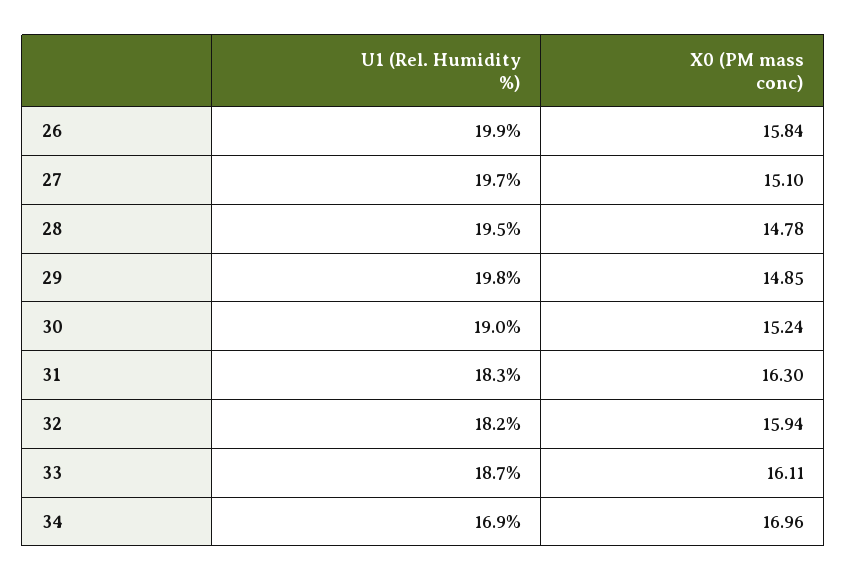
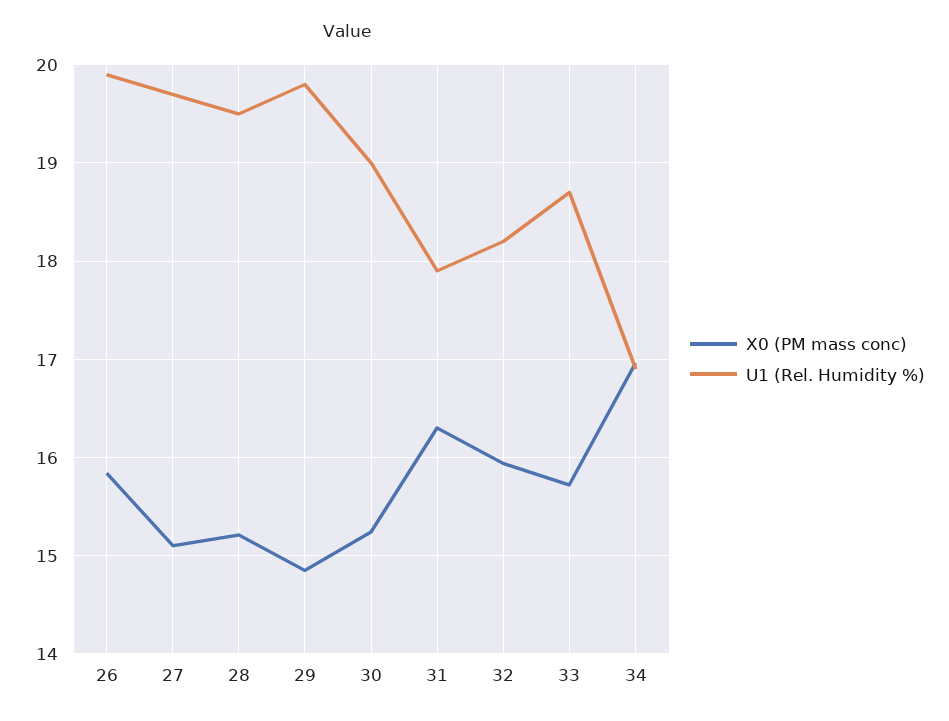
  {
    "U1 (Rel. Humidity %)": {
      "26": 19.9,
      "27": 19.7,
      "28": 19.5,
      "29": 19.8,
      "30": 19,
-     "31": 18.3,
+     "31": 17.9,
      "32": 18.2,
      "33": 18.7,
      "34": 16.9
    },
    "X0 (PM mass conc)": {
      "26": 15.84,
      "27": 15.1,
-     "28": 14.78,
+     "28": 15.2,
      "29": 14.85,
      "30": 15.24,
      "31": 16.3,
      "32": 15.94,
-     "33": 16.11,
+     "33": 15.7,
      "34": 16.96
    }
  }

